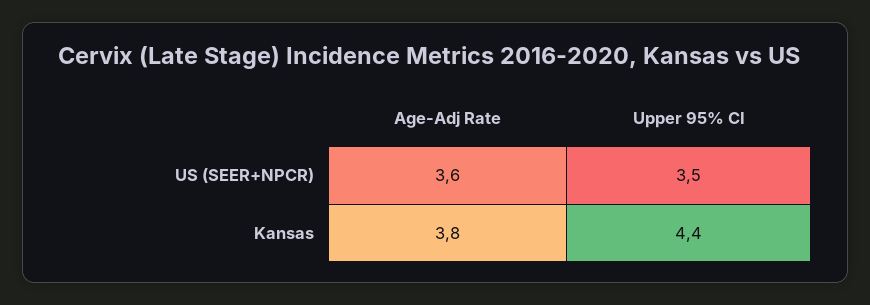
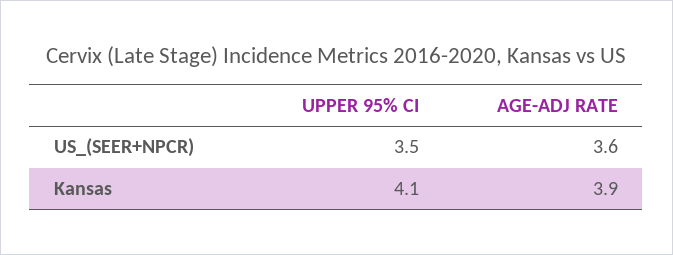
  {
    "Age-Adj Rate": {
      "US (SEER+NPCR)": 3.6,
-     "Kansas": 3.8
+     "Kansas": 3.9
    },
    "Upper 95% CI": {
      "US (SEER+NPCR)": 3.5,
-     "Kansas": 4.4
+     "Kansas": 4.1
    }
  }

